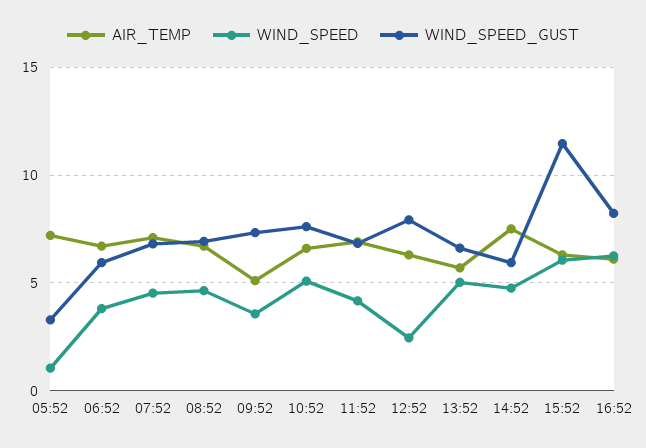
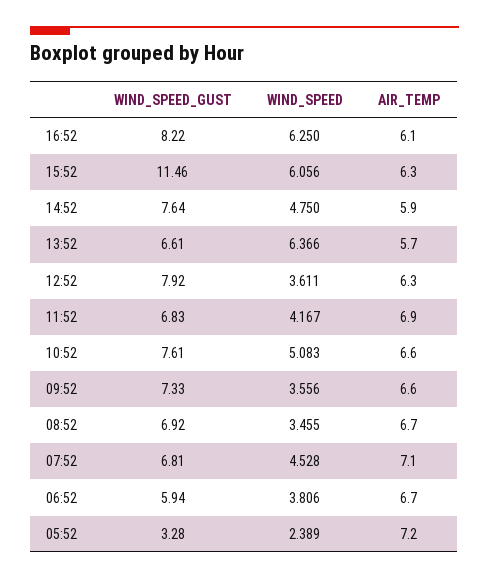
  {
    "AIR_TEMP": {
      "05:52": 7.2,
      "06:52": 6.7,
      "07:52": 7.1,
      "08:52": 6.7,
-     "09:52": 5,
+     "09:52": 6.6,
      "10:52": 6.6,
      "11:52": 6.9,
      "12:52": 6.3,
      "13:52": 5.7,
-     "14:52": 7.5,
+     "14:52": 5.9,
      "15:52": 6.3,
      "16:52": 6.1
    },
    "WIND_SPEED": {
-     "05:52": 1,
+     "05:52": 2.389,
      "06:52": 3.806,
      "07:52": 4.528,
-     "08:52": 4.5,
+     "08:52": 3.455,
      "09:52": 3.556,
      "10:52": 5.083,
      "11:52": 4.167,
-     "12:52": 2.5,
+     "12:52": 3.611,
-     "13:52": 5,
+     "13:52": 6.366,
      "14:52": 4.75,
      "15:52": 6.056,
      "16:52": 6.25
    },
    "WIND_SPEED_GUST": {
      "05:52": 3.28,
      "06:52": 5.94,
      "07:52": 6.81,
      "08:52": 6.92,
      "09:52": 7.33,
      "10:52": 7.61,
      "11:52": 6.83,
      "12:52": 7.92,
      "13:52": 6.61,
-     "14:52": 6,
+     "14:52": 7.64,
      "15:52": 11.46,
      "16:52": 8.22
    }
  }

